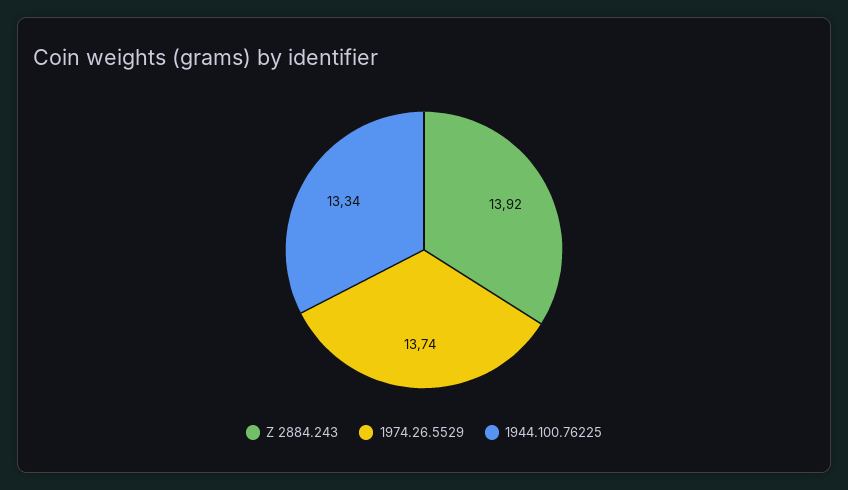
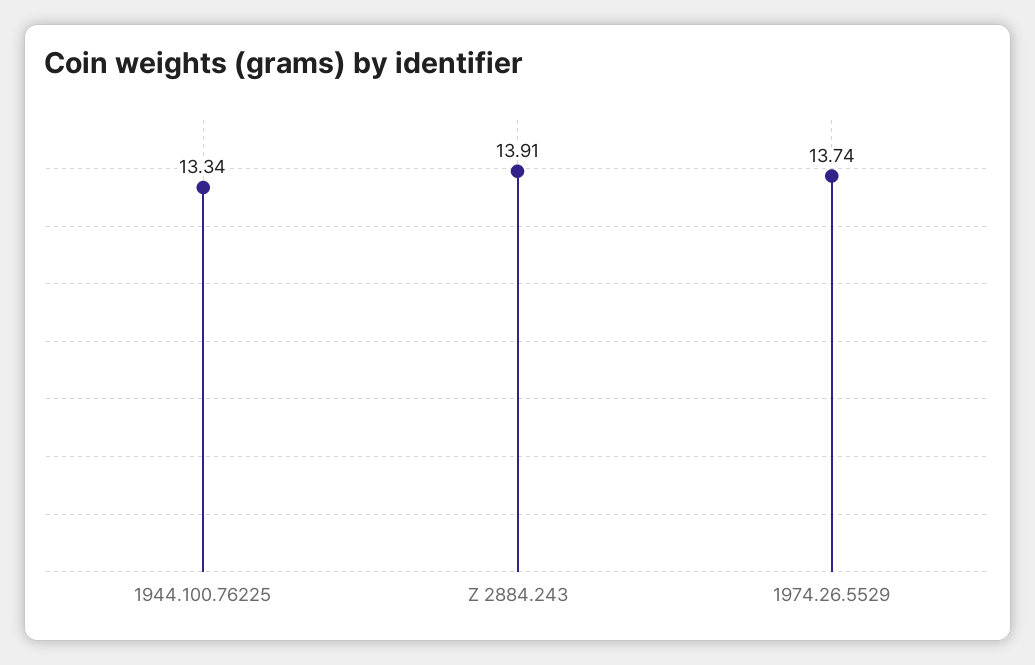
  {
-   "Z 2884.243": 13.92,
+   "Z 2884.243": 13.91,
    "1974.26.5529": 13.74,
    "1944.100.76225": 13.34
  }

